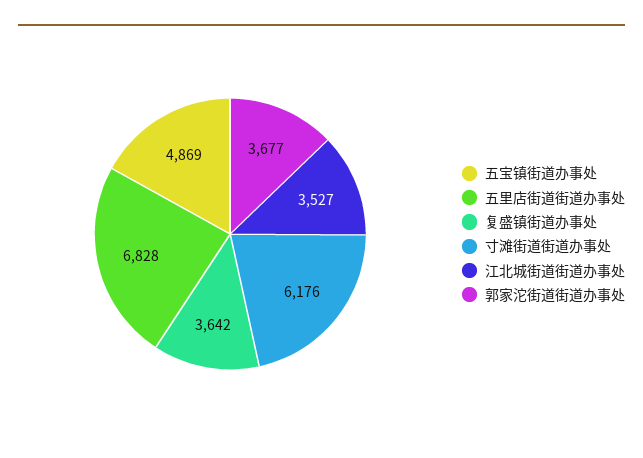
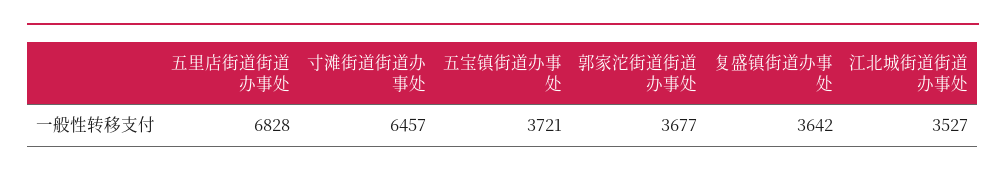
  {
-   "五宝镇街道办事处": 4869,
+   "五宝镇街道办事处": 3721,
    "五里店街道街道办事处": 6828,
    "复盛镇街道办事处": 3642,
-   "寸滩街道街道办事处": 6176,
+   "寸滩街道街道办事处": 6457,
    "江北城街道街道办事处": 3527,
    "郭家沱街道街道办事处": 3677
  }

